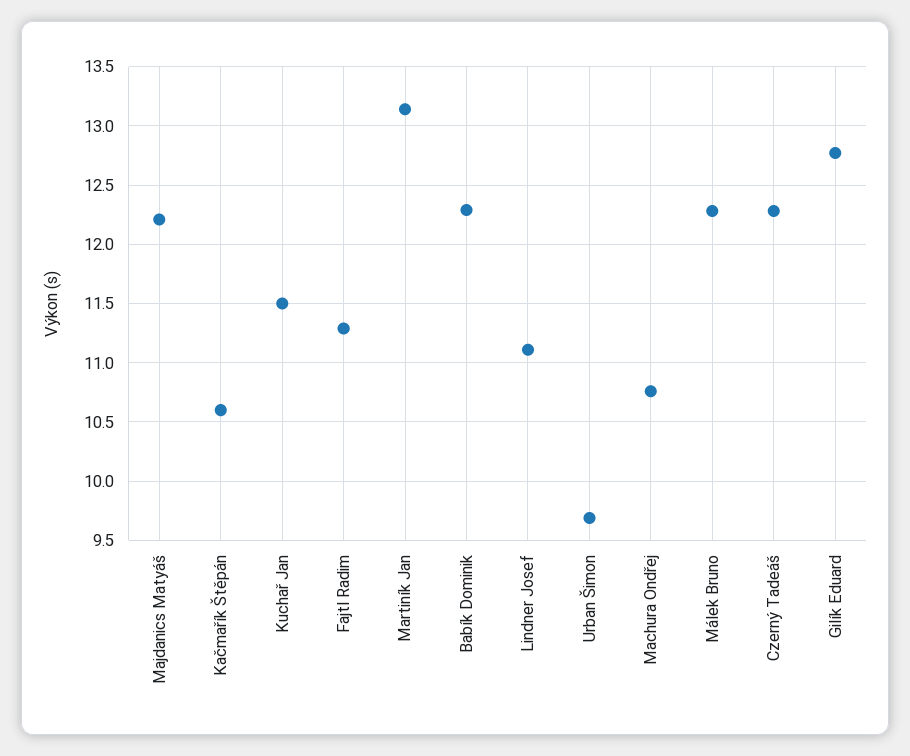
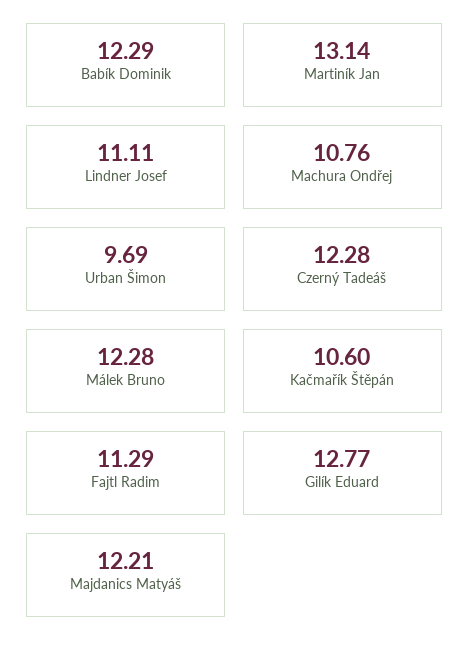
  {
    "Majdanics Matyáš": 12.21,
    "Kačmařík Štěpán": 10.6,
-   "Kuchař Jan": 11.5,
    "Fajtl Radim": 11.29,
    "Martiník Jan": 13.14,
    "Babík Dominik": 12.29,
    "Lindner Josef": 11.11,
    "Urban Šimon": 9.69,
    "Machura Ondřej": 10.76,
    "Málek Bruno": 12.28,
    "Czerný Tadeáš": 12.28,
    "Gilík Eduard": 12.77
  }

